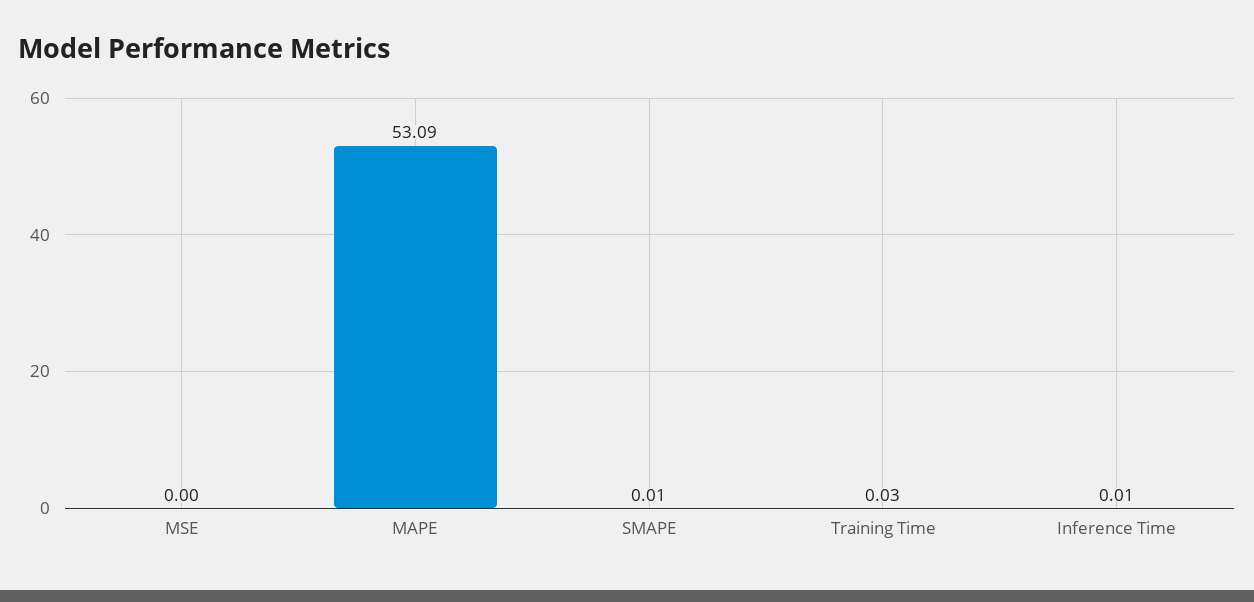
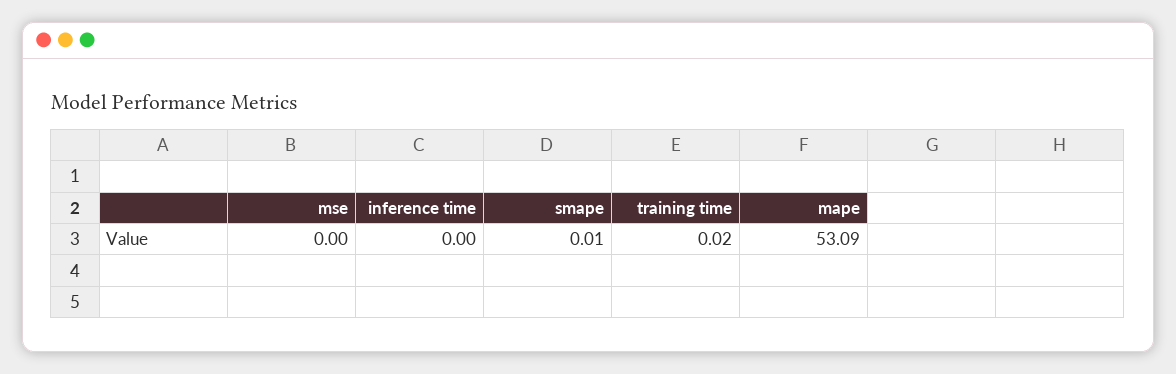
  {
    "MSE": 0,
    "MAPE": 53.09,
    "SMAPE": 0.01,
-   "Training Time": 0.03,
+   "Training Time": 0.02,
-   "Inference Time": 0.01
+   "Inference Time": 0
  }

